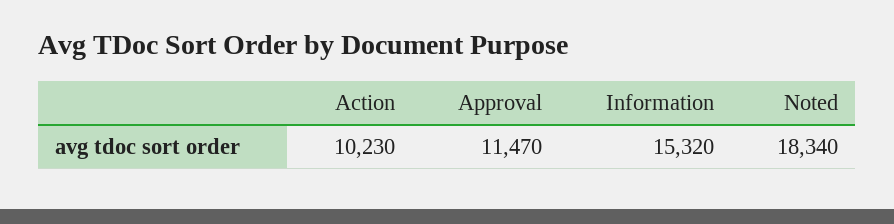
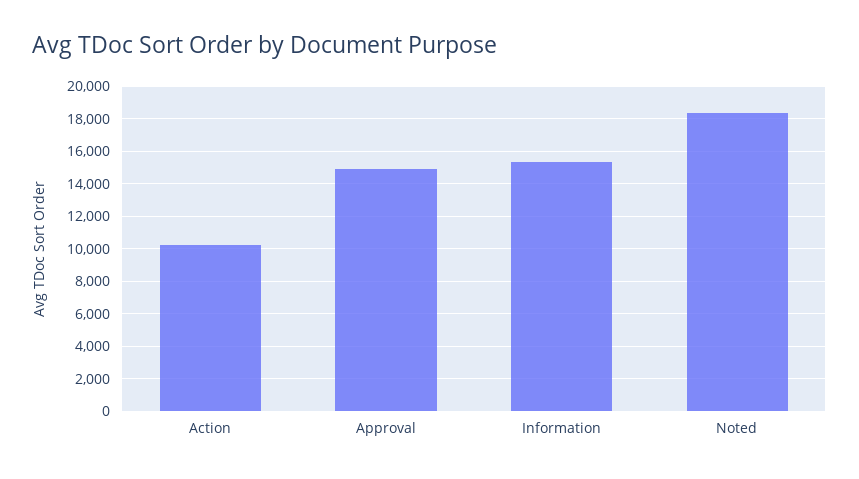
  {
    "Action": 10230,
-   "Approval": 11470,
+   "Approval": 15000,
    "Information": 15320,
    "Noted": 18340
  }

